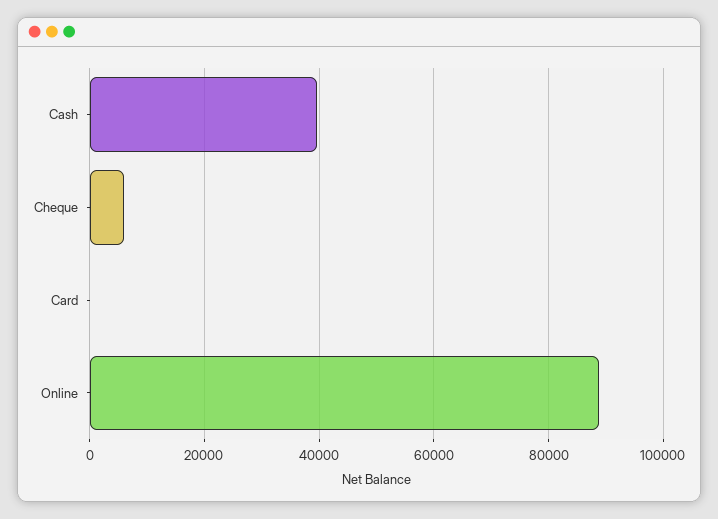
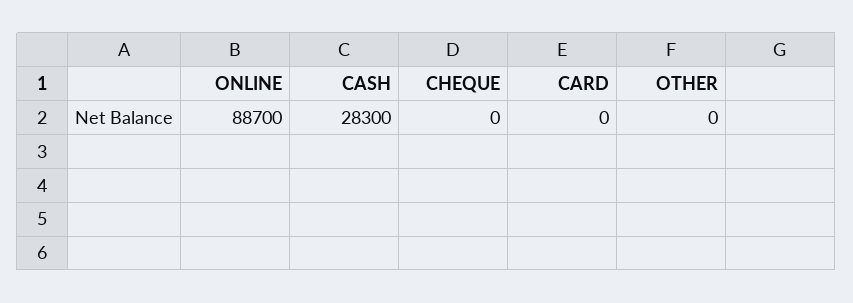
  {
-   "Cash": 40000,
+   "Cash": 28300,
-   "Cheque": 6000,
+   "Cheque": 0,
    "Card": 0,
-   "Online": 88700
+   "Online": 88700,
+   "OTHER": 0
  }

